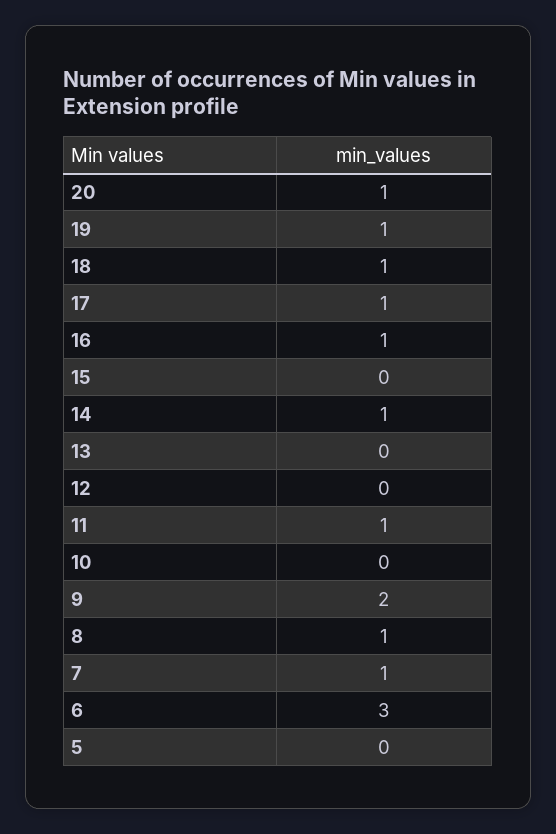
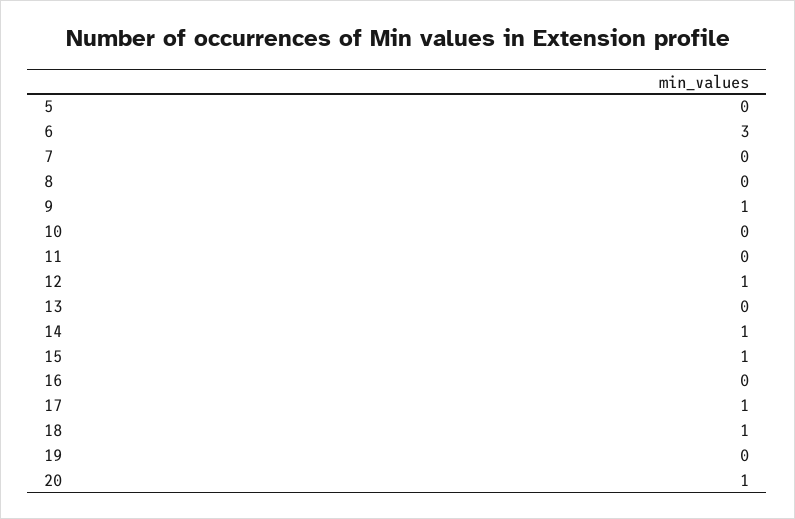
  {
    "20": 1,
-   "19": 1,
+   "19": 0,
    "18": 1,
    "17": 1,
-   "16": 1,
+   "16": 0,
-   "15": 0,
+   "15": 1,
    "14": 1,
    "13": 0,
-   "12": 0,
+   "12": 1,
-   "11": 1,
+   "11": 0,
    "10": 0,
-   "9": 2,
+   "9": 1,
-   "8": 1,
+   "8": 0,
-   "7": 1,
+   "7": 0,
    "6": 3,
    "5": 0
  }

